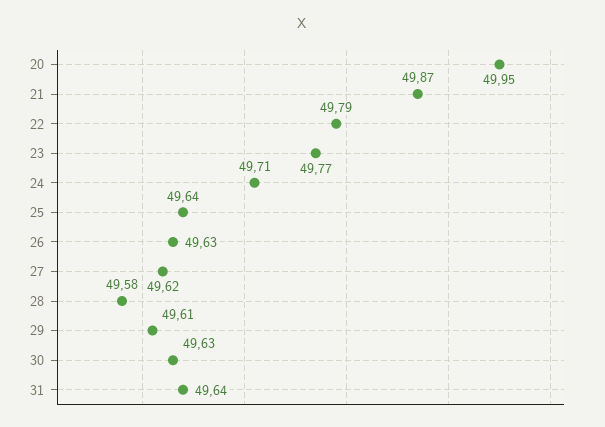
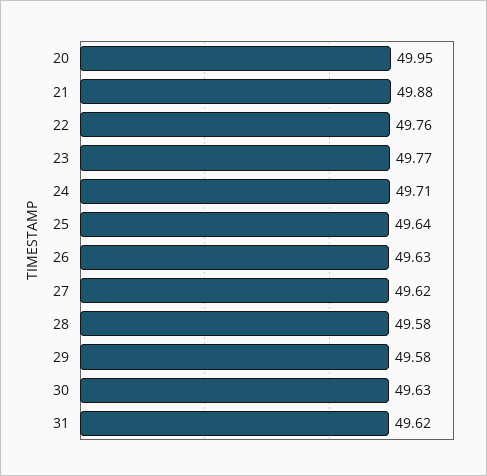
  {
    "20": 49.95,
-   "21": 49.87,
+   "21": 49.88,
-   "22": 49.79,
+   "22": 49.76,
    "23": 49.77,
    "24": 49.71,
    "25": 49.64,
    "26": 49.63,
    "27": 49.62,
    "28": 49.58,
-   "29": 49.61,
+   "29": 49.58,
    "30": 49.63,
-   "31": 49.64
+   "31": 49.62
  }

